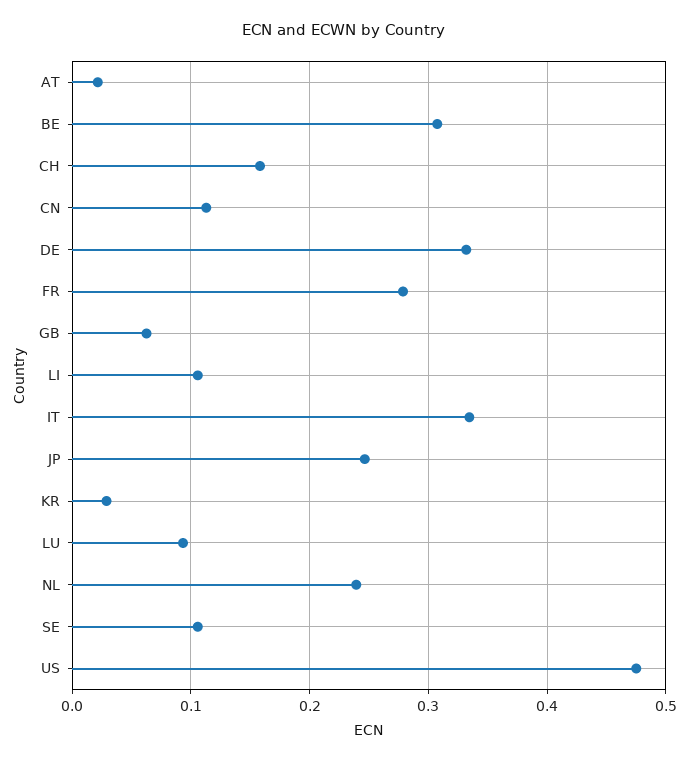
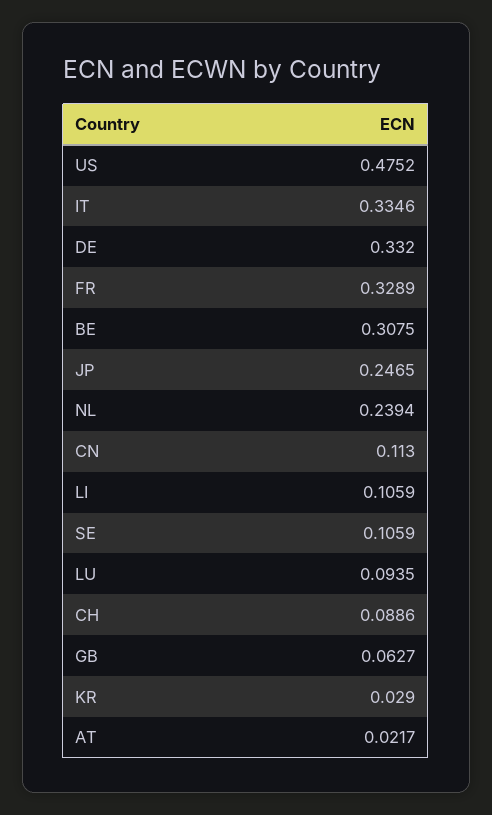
  {
    "AT": 0.0217,
    "BE": 0.3075,
-   "CH": 0.16,
+   "CH": 0.0886,
    "CN": 0.113,
    "DE": 0.332,
-   "FR": 0.28,
+   "FR": 0.3289,
    "GB": 0.0627,
    "LI": 0.1059,
    "IT": 0.3346,
    "JP": 0.2465,
    "KR": 0.029,
    "LU": 0.0935,
    "NL": 0.2394,
    "SE": 0.1059,
    "US": 0.4752
  }

